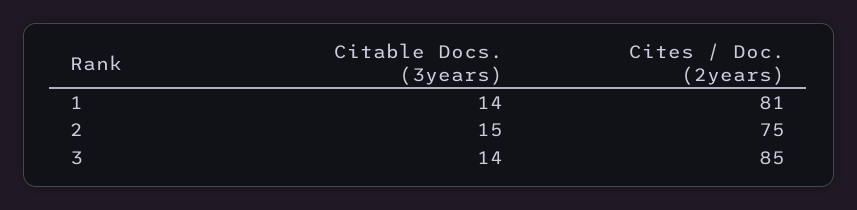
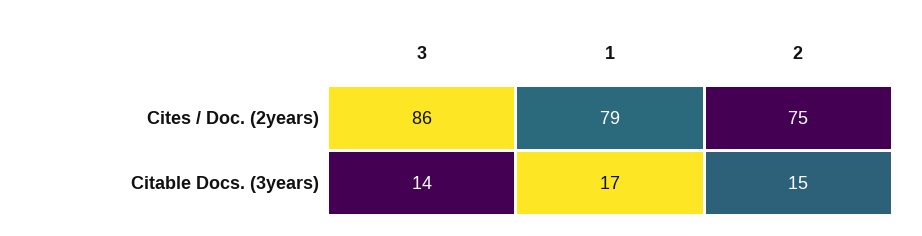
  {
    "Citable Docs. (3years)": {
-     "1": 14,
+     "1": 17,
      "2": 15,
      "3": 14
    },
    "Cites / Doc. (2years)": {
-     "1": 81,
+     "1": 79,
      "2": 75,
-     "3": 85
+     "3": 86
    }
  }

